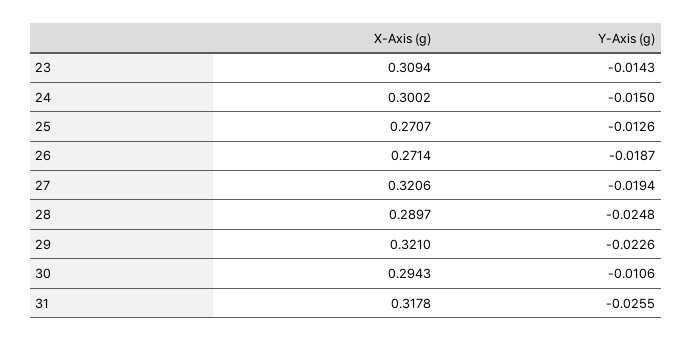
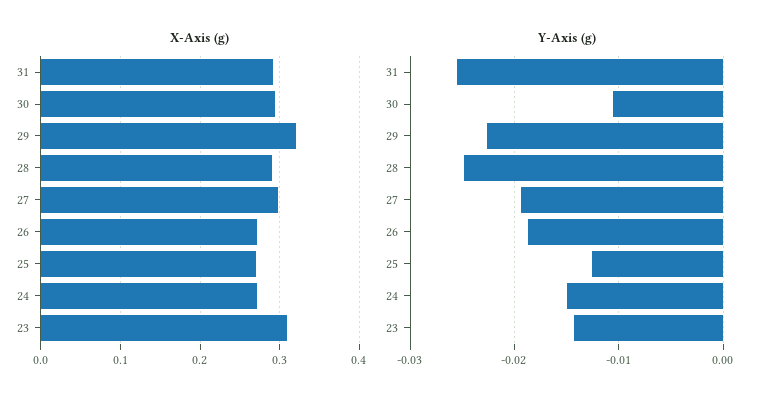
  {
    "X-Axis (g)": {
      "23": 0.3094,
-     "24": 0.3002,
+     "24": 0.27,
      "25": 0.2707,
      "26": 0.2714,
-     "27": 0.3206,
+     "27": 0.3,
      "28": 0.2897,
      "29": 0.321,
      "30": 0.2943,
-     "31": 0.3178
+     "31": 0.29
    },
    "Y-Axis (g)": {
      "23": -0.0143,
      "24": -0.015,
      "25": -0.0126,
      "26": -0.0187,
      "27": -0.0194,
      "28": -0.0248,
      "29": -0.0226,
      "30": -0.0106,
      "31": -0.0255
    }
  }

